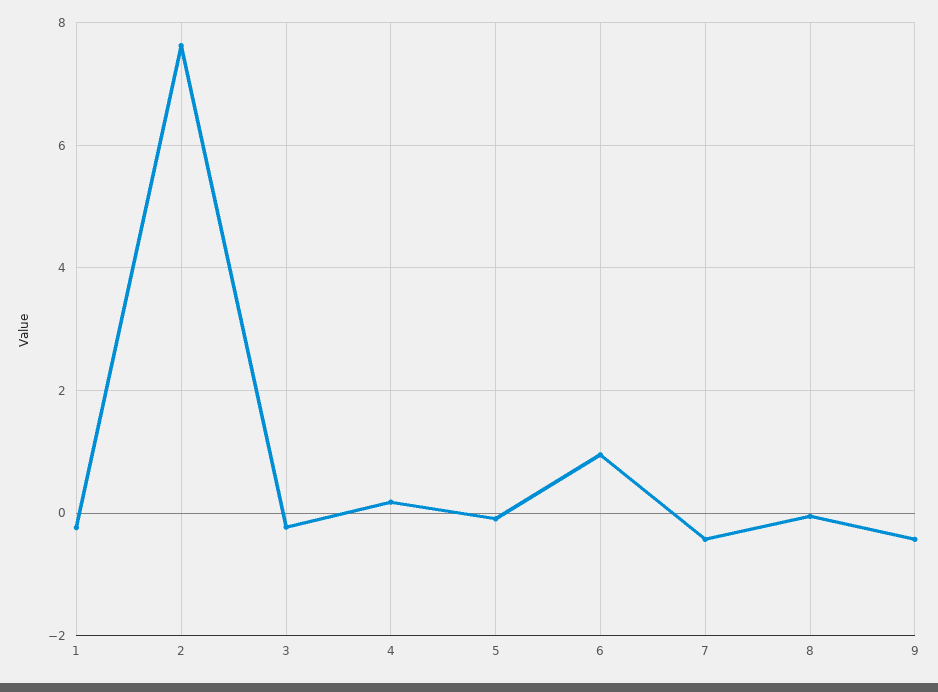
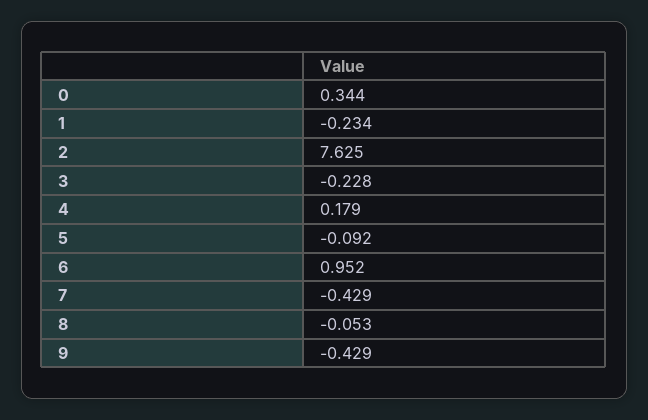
  {
    "1": -0.234,
    "2": 7.625,
    "3": -0.228,
    "4": 0.179,
    "5": -0.092,
    "6": 0.952,
    "7": -0.429,
    "8": -0.053,
-   "9": -0.429
+   "9": -0.429,
+   "0": 0.344
  }

